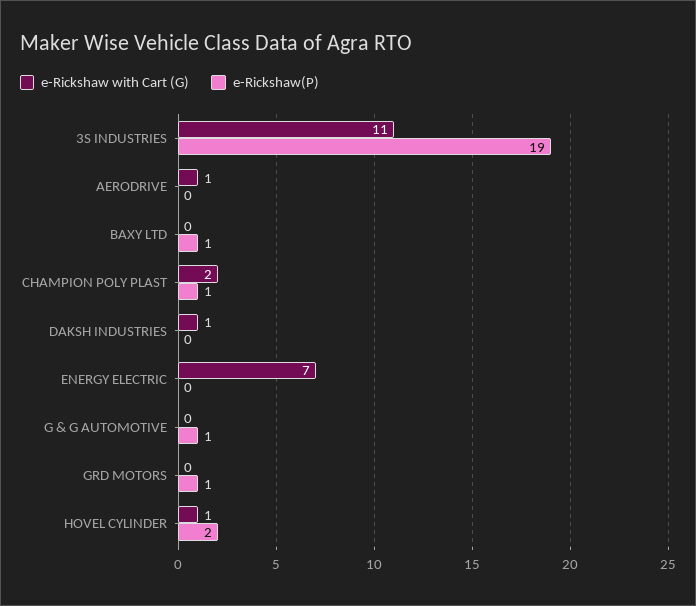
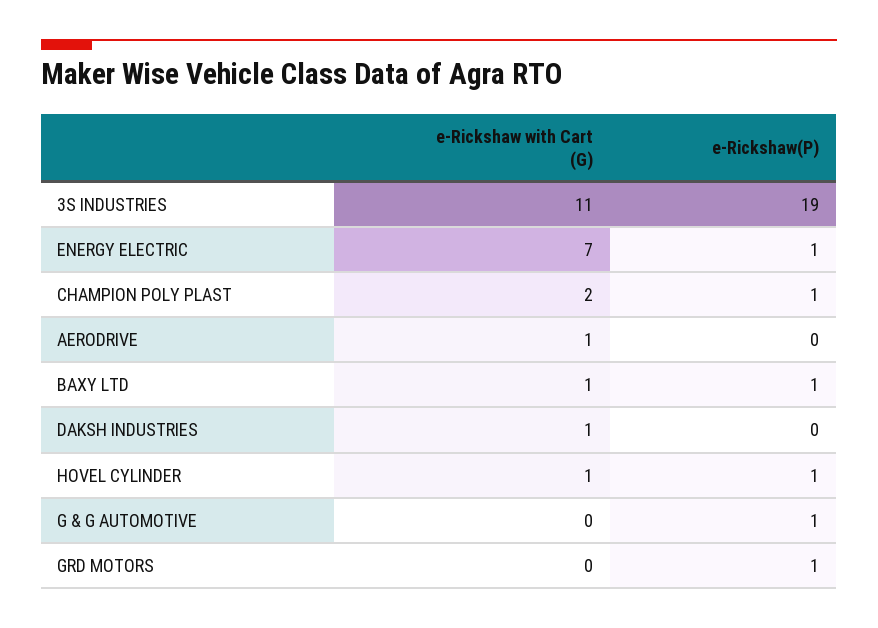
  {
    "e-Rickshaw with Cart (G)": {
      "3S INDUSTRIES": 11,
      "AERODRIVE": 1,
-     "BAXY LTD": 0,
+     "BAXY LTD": 1,
      "CHAMPION POLY PLAST": 2,
      "DAKSH INDUSTRIES": 1,
      "ENERGY ELECTRIC": 7,
      "G & G AUTOMOTIVE": 0,
      "GRD MOTORS": 0,
      "HOVEL CYLINDER": 1
    },
    "e-Rickshaw(P)": {
      "3S INDUSTRIES": 19,
      "AERODRIVE": 0,
      "BAXY LTD": 1,
      "CHAMPION POLY PLAST": 1,
      "DAKSH INDUSTRIES": 0,
-     "ENERGY ELECTRIC": 0,
+     "ENERGY ELECTRIC": 1,
      "G & G AUTOMOTIVE": 1,
      "GRD MOTORS": 1,
-     "HOVEL CYLINDER": 2
+     "HOVEL CYLINDER": 1
    }
  }

